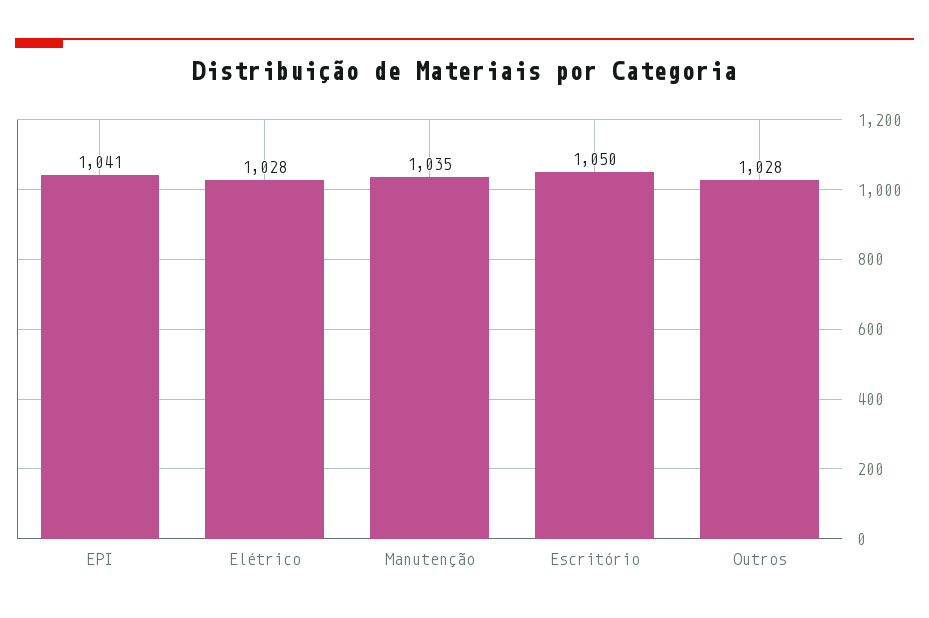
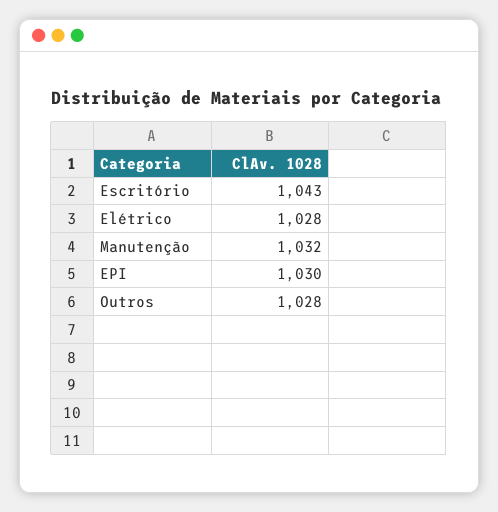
  {
-   "EPI": 1041,
+   "EPI": 1030,
    "Elétrico": 1028,
-   "Manutenção": 1035,
+   "Manutenção": 1032,
-   "Escritório": 1050,
+   "Escritório": 1043,
    "Outros": 1028
  }

